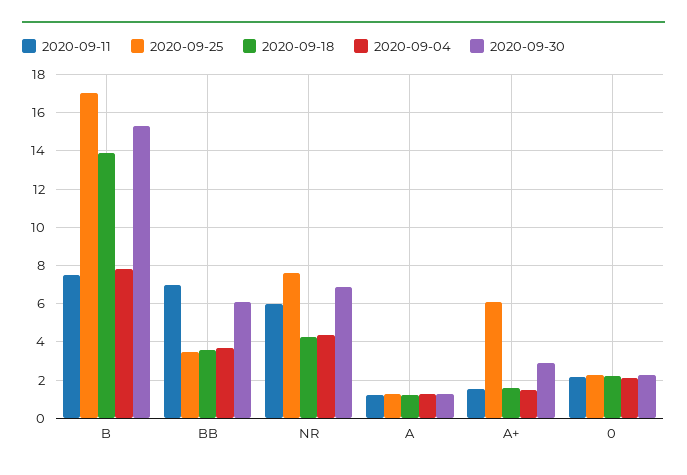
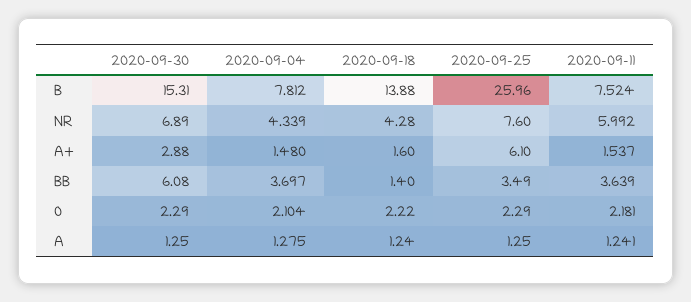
  {
    "2020-09-11": {
      "B": 7.524,
-     "BB": 7,
+     "BB": 3.639,
      "NR": 5.992,
      "A": 1.241,
      "A+": 1.537,
      "0": 2.181
    },
    "2020-09-25": {
-     "B": 17,
+     "B": 25.96,
      "BB": 3.49,
      "NR": 7.6,
      "A": 1.25,
      "A+": 6.1,
      "0": 2.29
    },
    "2020-09-18": {
      "B": 13.88,
-     "BB": 3.5,
+     "BB": 1.4,
      "NR": 4.28,
      "A": 1.24,
      "A+": 1.6,
      "0": 2.22
    },
    "2020-09-04": {
      "B": 7.812,
      "BB": 3.697,
      "NR": 4.339,
      "A": 1.275,
      "A+": 1.48,
      "0": 2.104
    },
    "2020-09-30": {
      "B": 15.31,
      "BB": 6.08,
      "NR": 6.89,
      "A": 1.25,
      "A+": 2.88,
      "0": 2.29
    }
  }

